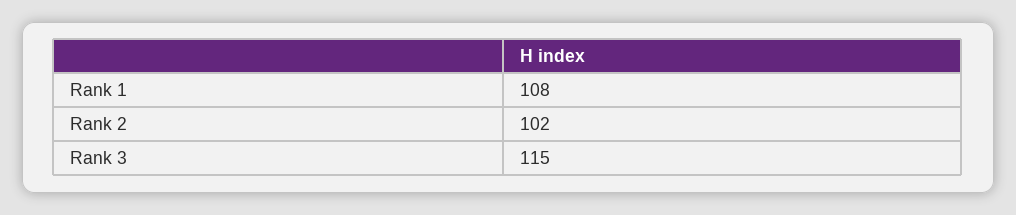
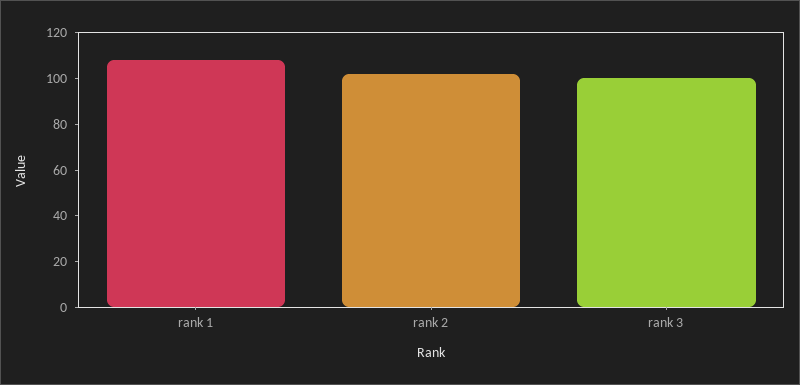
  {
    "Rank 1": 108,
    "Rank 2": 102,
-   "Rank 3": 115
+   "Rank 3": 100
  }

